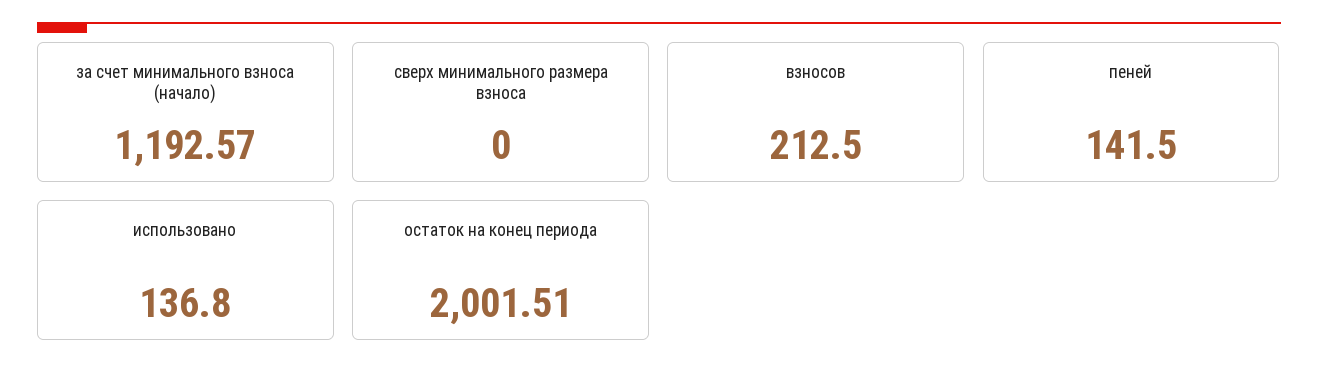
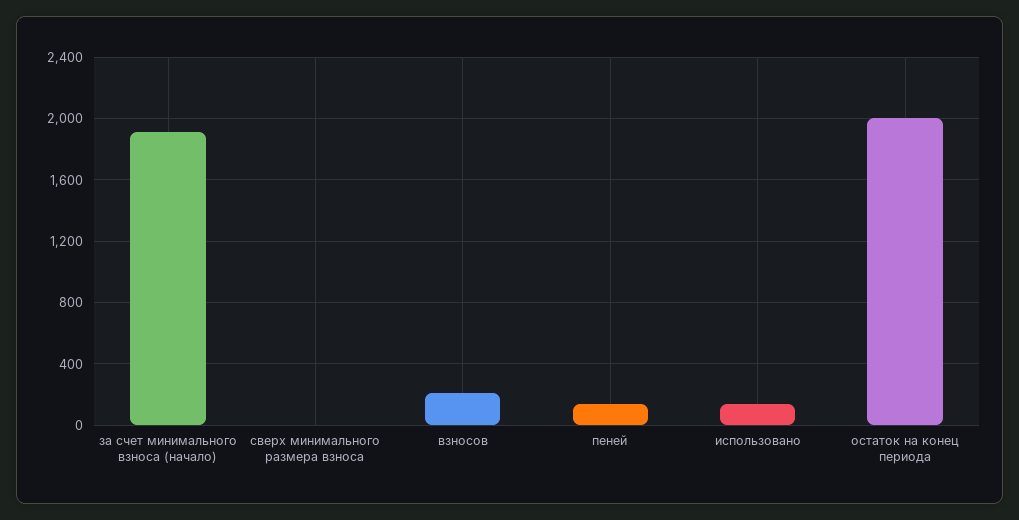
  {
-   "за счет минимального взноса (начало)": 1192.57,
+   "за счет минимального взноса (начало)": 1900,
    "сверх минимального размера взноса": 0,
    "взносов": 212.5,
    "пеней": 141.5,
    "использовано": 136.8,
    "остаток на конец периода": 2001.51
  }

